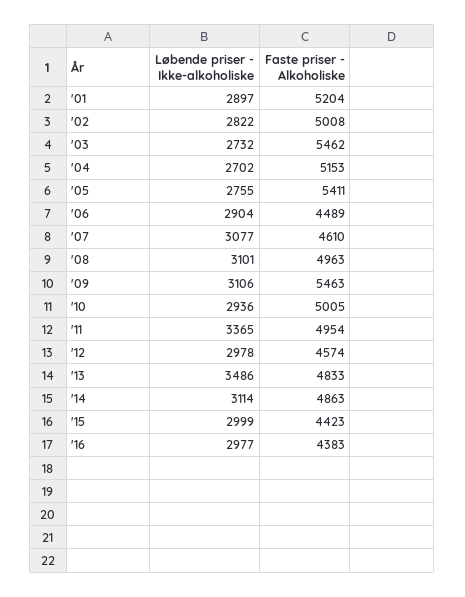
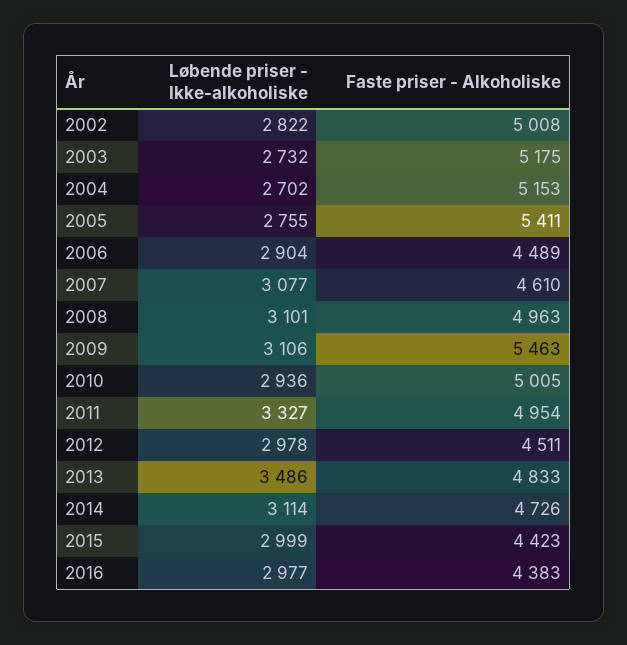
  {
    "Løbende priser - Ikke-alkoholiske": {
-     "'01": 2897,
      "'02": 2822,
      "'03": 2732,
      "'04": 2702,
      "'05": 2755,
      "'06": 2904,
      "'07": 3077,
      "'08": 3101,
      "'09": 3106,
      "'10": 2936,
-     "'11": 3365,
+     "'11": 3327,
      "'12": 2978,
      "'13": 3486,
      "'14": 3114,
      "'15": 2999,
      "'16": 2977
    },
    "Faste priser - Alkoholiske": {
-     "'01": 5204,
      "'02": 5008,
-     "'03": 5462,
+     "'03": 5175,
      "'04": 5153,
      "'05": 5411,
      "'06": 4489,
      "'07": 4610,
      "'08": 4963,
      "'09": 5463,
      "'10": 5005,
      "'11": 4954,
-     "'12": 4574,
+     "'12": 4511,
      "'13": 4833,
-     "'14": 4863,
+     "'14": 4726,
      "'15": 4423,
      "'16": 4383
    }
  }

